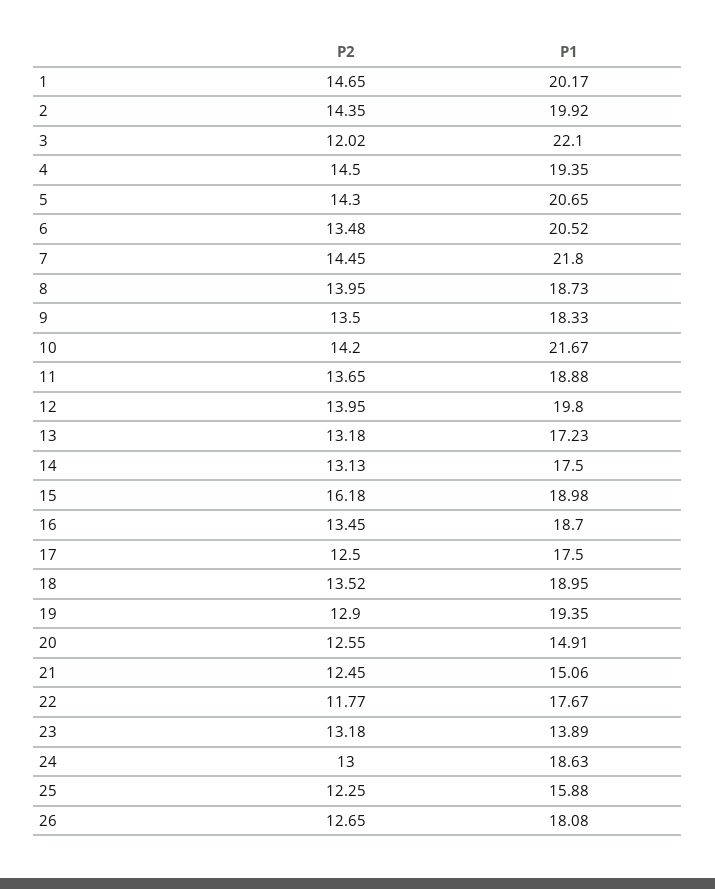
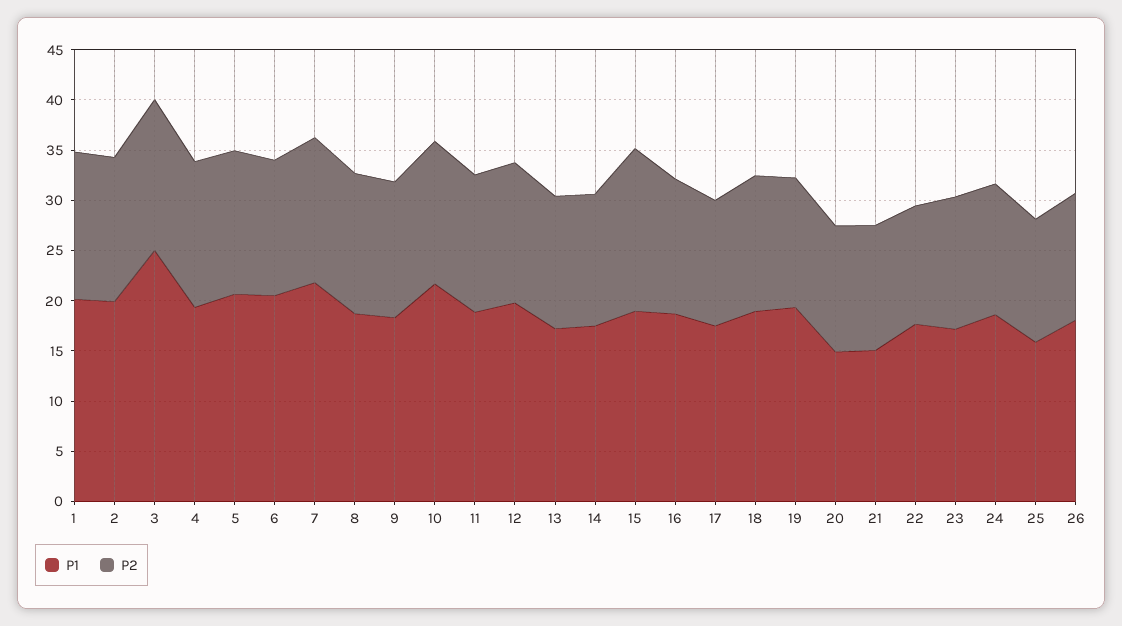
  {
    "P2": {
      "1": 14.65,
      "2": 14.35,
-     "3": 12.02,
+     "3": 15,
      "4": 14.5,
      "5": 14.3,
      "6": 13.48,
      "7": 14.45,
      "8": 13.95,
      "9": 13.5,
      "10": 14.2,
      "11": 13.65,
      "12": 13.95,
      "13": 13.18,
      "14": 13.13,
      "15": 16.18,
      "16": 13.45,
      "17": 12.5,
      "18": 13.52,
      "19": 12.9,
      "20": 12.55,
      "21": 12.45,
      "22": 11.77,
      "23": 13.18,
      "24": 13,
      "25": 12.25,
      "26": 12.65
    },
    "P1": {
      "1": 20.17,
      "2": 19.92,
-     "3": 22.1,
+     "3": 25,
      "4": 19.35,
      "5": 20.65,
      "6": 20.52,
      "7": 21.8,
      "8": 18.73,
      "9": 18.33,
      "10": 21.67,
      "11": 18.88,
      "12": 19.8,
      "13": 17.23,
      "14": 17.5,
      "15": 18.98,
      "16": 18.7,
      "17": 17.5,
      "18": 18.95,
      "19": 19.35,
      "20": 14.91,
      "21": 15.06,
      "22": 17.67,
-     "23": 13.89,
+     "23": 17,
      "24": 18.63,
      "25": 15.88,
      "26": 18.08
    }
  }

